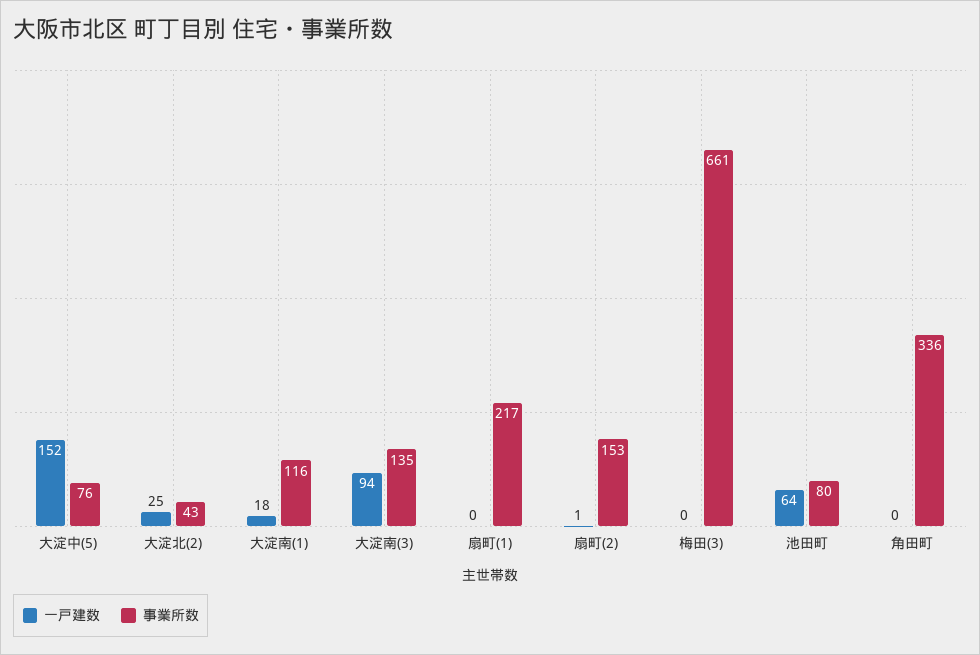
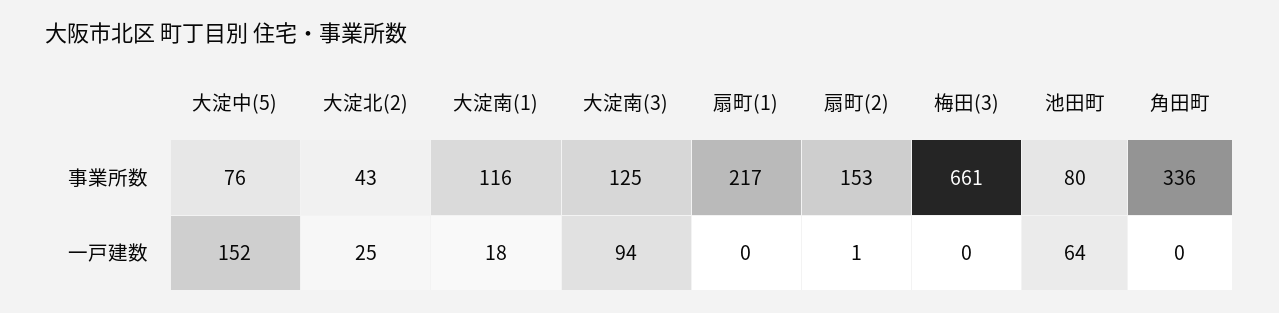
  {
    "一戸建数": {
      "大淀中(5)": 152,
      "大淀北(2)": 25,
      "大淀南(1)": 18,
      "大淀南(3)": 94,
      "扇町(1)": 0,
      "扇町(2)": 1,
      "梅田(3)": 0,
      "池田町": 64,
      "角田町": 0
    },
    "事業所数": {
      "大淀中(5)": 76,
      "大淀北(2)": 43,
      "大淀南(1)": 116,
-     "大淀南(3)": 135,
+     "大淀南(3)": 125,
      "扇町(1)": 217,
      "扇町(2)": 153,
      "梅田(3)": 661,
      "池田町": 80,
      "角田町": 336
    }
  }

